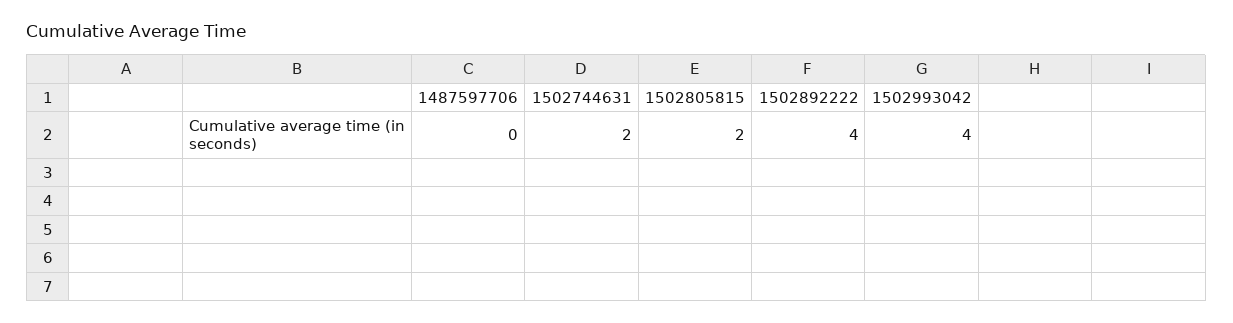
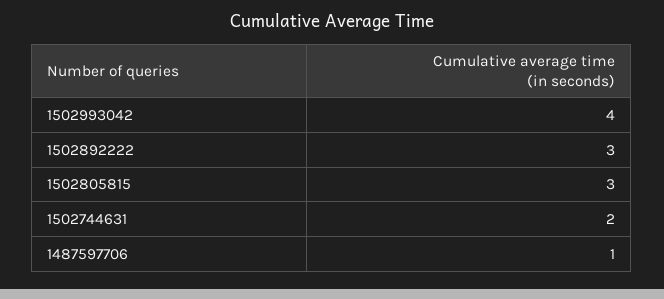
  {
-   "1487597706": 0,
+   "1487597706": 1,
    "1502744631": 2,
-   "1502805815": 2,
+   "1502805815": 3,
-   "1502892222": 4,
+   "1502892222": 3,
    "1502993042": 4
  }

